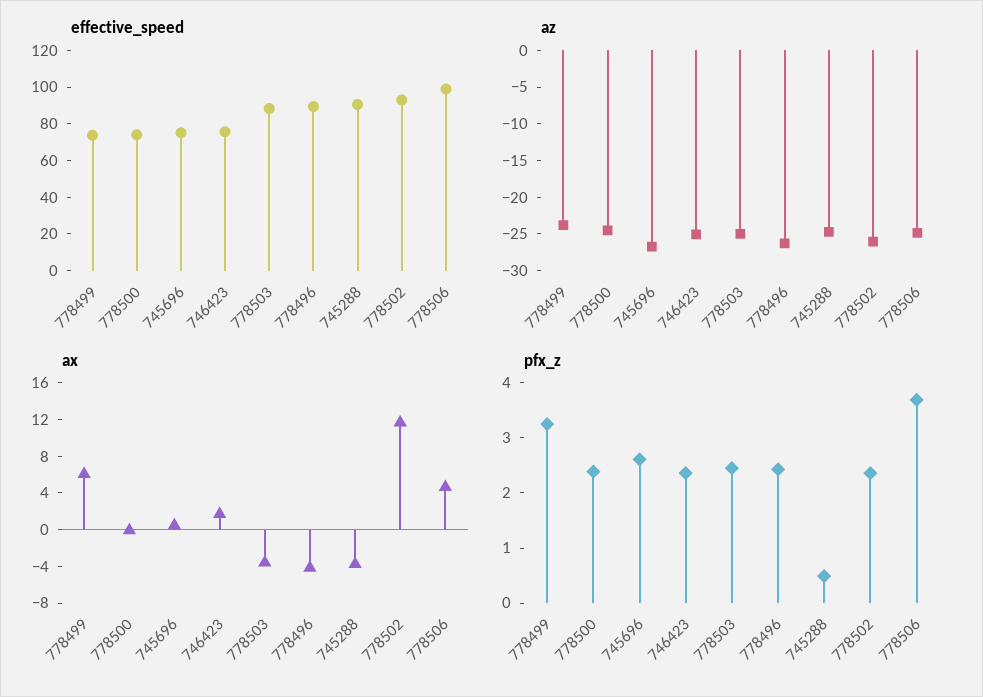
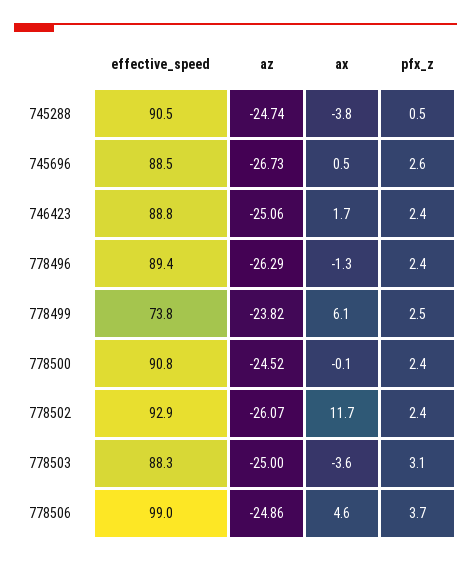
  {
    "effective_speed": {
      "778499": 73.8,
-     "778500": 75,
+     "778500": 90.8,
-     "745696": 75,
+     "745696": 88.5,
-     "746423": 75,
+     "746423": 88.8,
      "778503": 88.3,
      "778496": 89.4,
      "745288": 90.5,
      "778502": 92.9,
      "778506": 99
    },
    "az": {
      "778499": -23.82,
      "778500": -24.52,
      "745696": -26.73,
      "746423": -25.06,
      "778503": -25,
      "778496": -26.29,
      "745288": -24.74,
      "778502": -26.07,
      "778506": -24.86
    },
    "ax": {
      "778499": 6.1,
      "778500": -0.1,
      "745696": 0.5,
      "746423": 1.7,
      "778503": -3.6,
-     "778496": -4,
+     "778496": -1.3,
      "745288": -3.8,
      "778502": 11.7,
      "778506": 4.6
    },
    "pfx_z": {
-     "778499": 3.2,
+     "778499": 2.5,
      "778500": 2.4,
      "745696": 2.6,
      "746423": 2.4,
-     "778503": 2.4,
+     "778503": 3.1,
      "778496": 2.4,
      "745288": 0.5,
      "778502": 2.4,
      "778506": 3.7
    }
  }

